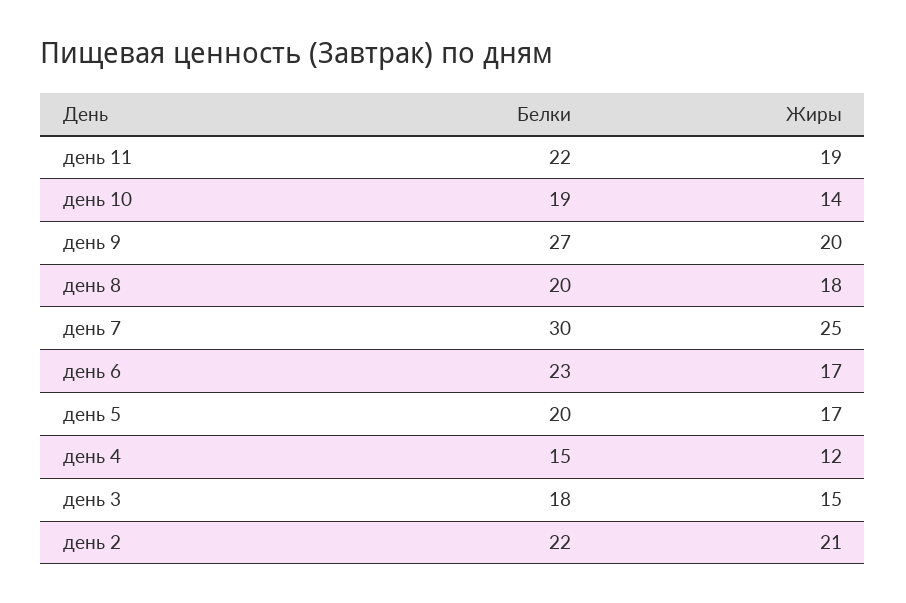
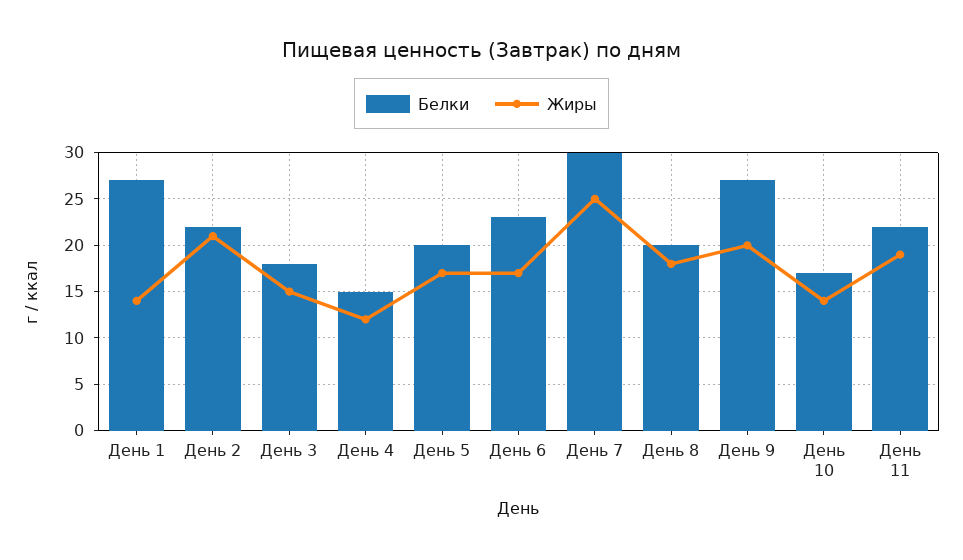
  {
    "Белки": {
      "день 11": 22,
-     "день 10": 19,
+     "день 10": 17,
      "день 9": 27,
      "день 8": 20,
      "день 7": 30,
      "день 6": 23,
      "день 5": 20,
      "день 4": 15,
      "день 3": 18,
-     "день 2": 22
+     "день 2": 22,
+     "День 1": 27
    },
    "Жиры": {
      "день 11": 19,
      "день 10": 14,
      "день 9": 20,
      "день 8": 18,
      "день 7": 25,
      "день 6": 17,
      "день 5": 17,
      "день 4": 12,
      "день 3": 15,
-     "день 2": 21
+     "день 2": 21,
+     "День 1": 14
    }
  }

